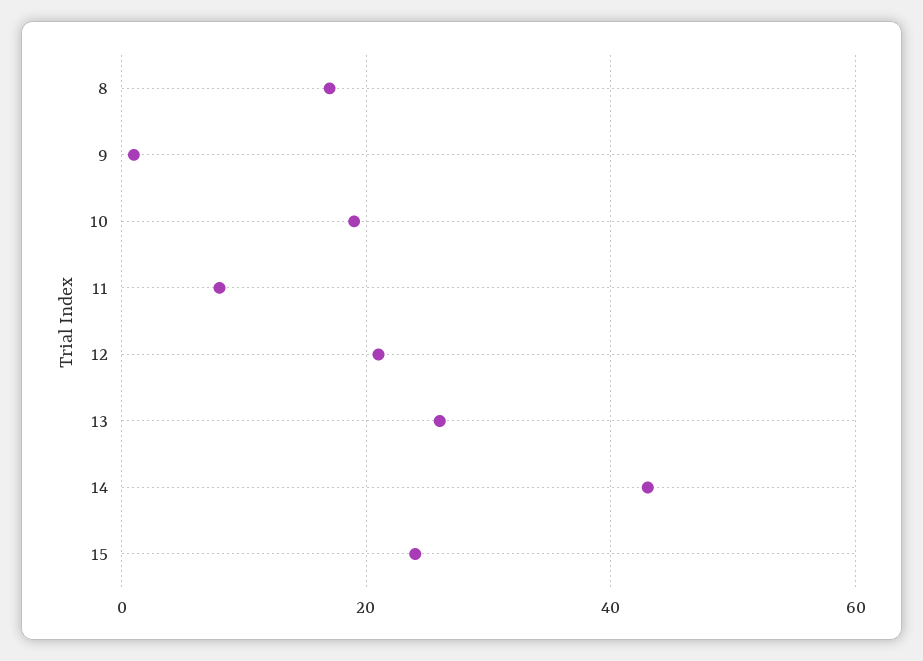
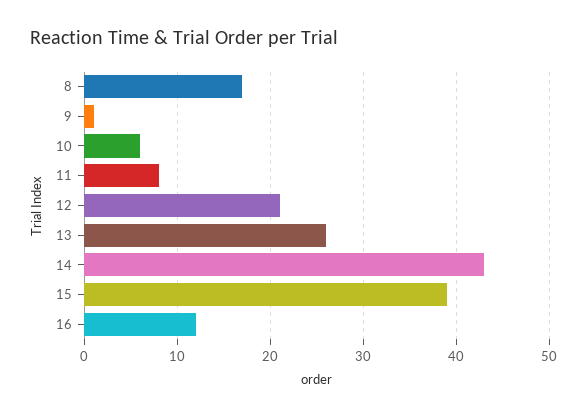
  {
    "8": 17,
    "9": 1,
-   "10": 20,
+   "10": 6,
    "11": 8,
    "12": 21,
    "13": 26,
    "14": 43,
-   "15": 25
+   "15": 39,
+   "16": 12
  }

